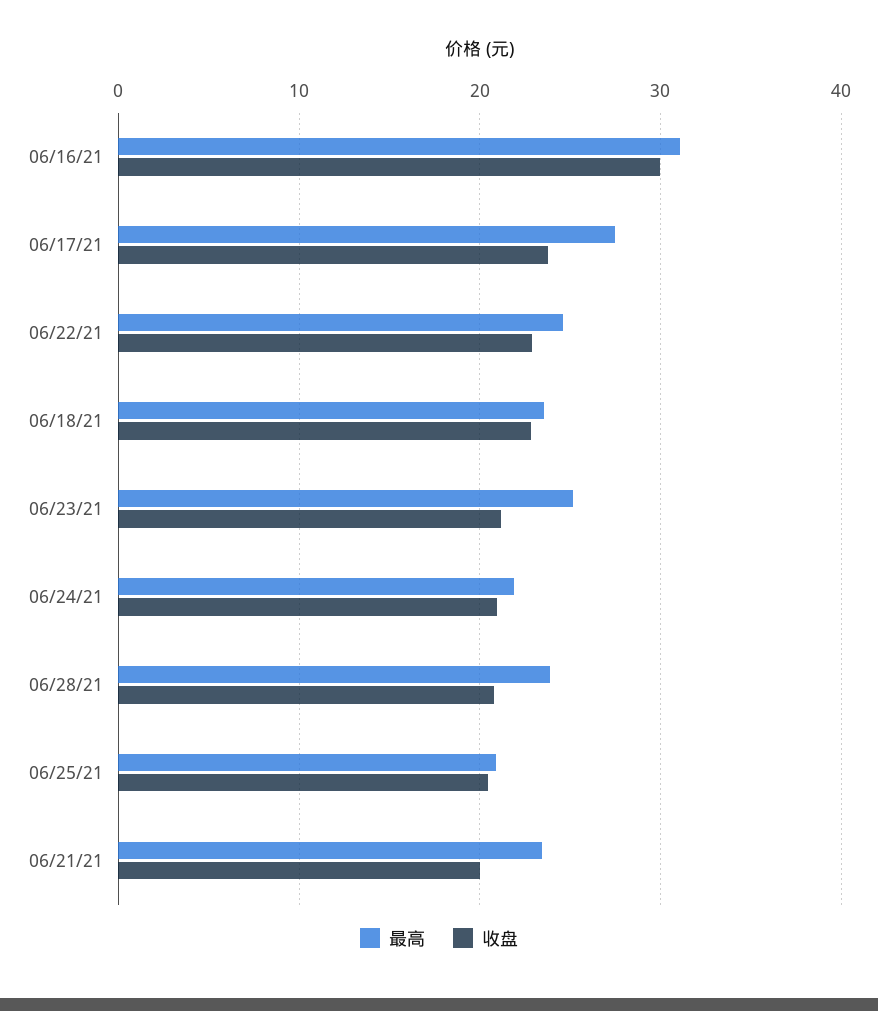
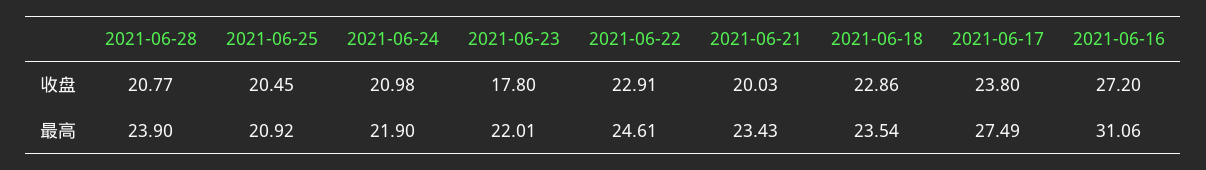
  {
    "最高": {
      "06/16/21": 31.06,
      "06/17/21": 27.49,
      "06/22/21": 24.61,
      "06/18/21": 23.54,
-     "06/23/21": 25,
+     "06/23/21": 22.01,
      "06/24/21": 21.9,
      "06/28/21": 23.9,
      "06/25/21": 20.92,
      "06/21/21": 23.43
    },
    "收盘": {
-     "06/16/21": 30,
+     "06/16/21": 27.2,
      "06/17/21": 23.8,
      "06/22/21": 22.91,
      "06/18/21": 22.86,
-     "06/23/21": 21,
+     "06/23/21": 17.8,
      "06/24/21": 20.98,
      "06/28/21": 20.77,
      "06/25/21": 20.45,
      "06/21/21": 20.03
    }
  }

